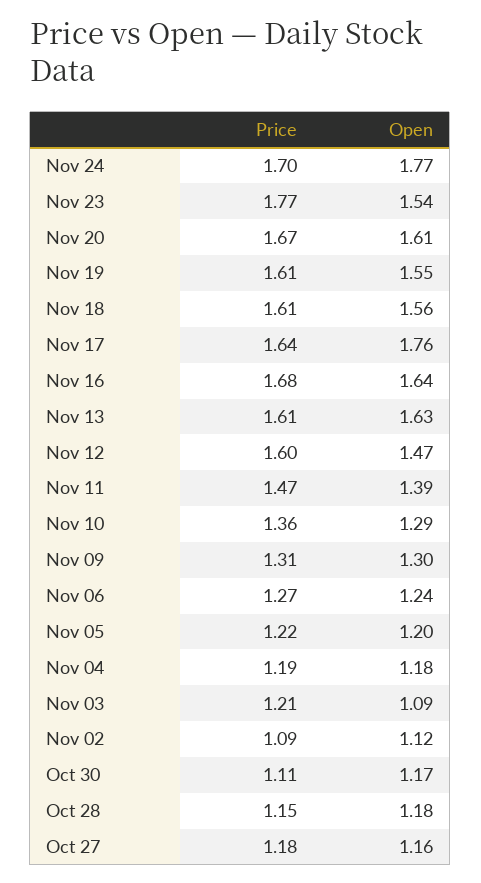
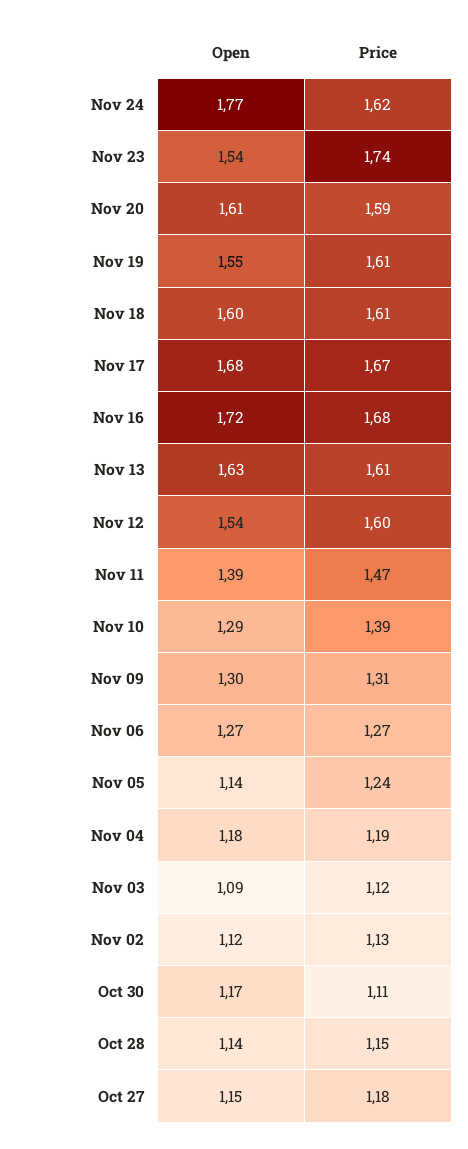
  {
    "Price": {
-     "Nov 24": 1.7,
+     "Nov 24": 1.62,
-     "Nov 23": 1.77,
+     "Nov 23": 1.74,
-     "Nov 20": 1.67,
+     "Nov 20": 1.59,
      "Nov 19": 1.61,
      "Nov 18": 1.61,
-     "Nov 17": 1.64,
+     "Nov 17": 1.67,
      "Nov 16": 1.68,
      "Nov 13": 1.61,
      "Nov 12": 1.6,
      "Nov 11": 1.47,
-     "Nov 10": 1.36,
+     "Nov 10": 1.39,
      "Nov 09": 1.31,
      "Nov 06": 1.27,
-     "Nov 05": 1.22,
+     "Nov 05": 1.24,
      "Nov 04": 1.19,
-     "Nov 03": 1.21,
+     "Nov 03": 1.12,
-     "Nov 02": 1.09,
+     "Nov 02": 1.13,
      "Oct 30": 1.11,
      "Oct 28": 1.15,
      "Oct 27": 1.18
    },
    "Open": {
      "Nov 24": 1.77,
      "Nov 23": 1.54,
      "Nov 20": 1.61,
      "Nov 19": 1.55,
-     "Nov 18": 1.56,
+     "Nov 18": 1.6,
-     "Nov 17": 1.76,
+     "Nov 17": 1.68,
-     "Nov 16": 1.64,
+     "Nov 16": 1.72,
      "Nov 13": 1.63,
-     "Nov 12": 1.47,
+     "Nov 12": 1.54,
      "Nov 11": 1.39,
      "Nov 10": 1.29,
      "Nov 09": 1.3,
-     "Nov 06": 1.24,
+     "Nov 06": 1.27,
-     "Nov 05": 1.2,
+     "Nov 05": 1.14,
      "Nov 04": 1.18,
      "Nov 03": 1.09,
      "Nov 02": 1.12,
      "Oct 30": 1.17,
-     "Oct 28": 1.18,
+     "Oct 28": 1.14,
-     "Oct 27": 1.16
+     "Oct 27": 1.15
    }
  }

